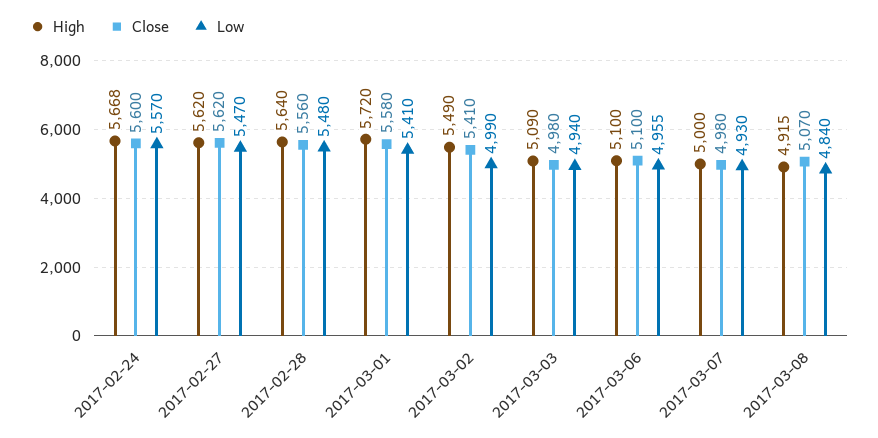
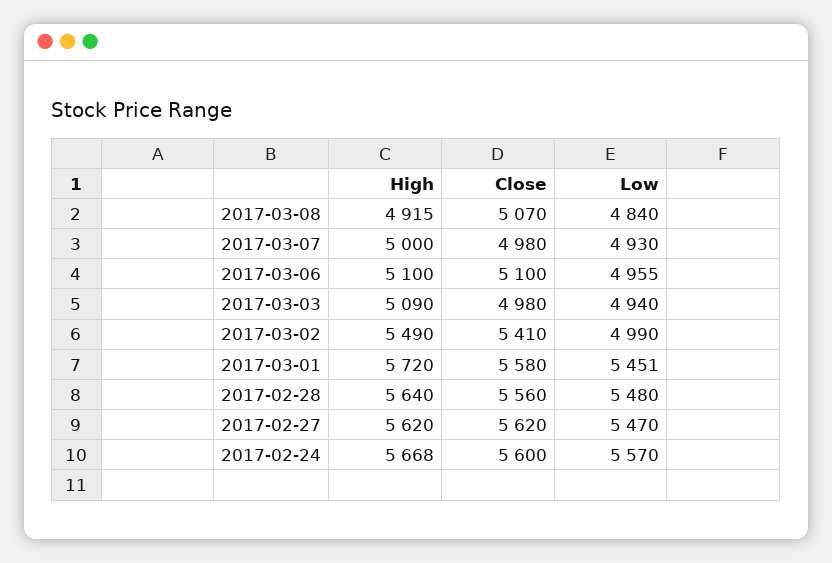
  {
    "High": {
      "2017-02-24": 5668,
      "2017-02-27": 5620,
      "2017-02-28": 5640,
      "2017-03-01": 5720,
      "2017-03-02": 5490,
      "2017-03-03": 5090,
      "2017-03-06": 5100,
      "2017-03-07": 5000,
      "2017-03-08": 4915
    },
    "Close": {
      "2017-02-24": 5600,
      "2017-02-27": 5620,
      "2017-02-28": 5560,
      "2017-03-01": 5580,
      "2017-03-02": 5410,
      "2017-03-03": 4980,
      "2017-03-06": 5100,
      "2017-03-07": 4980,
      "2017-03-08": 5070
    },
    "Low": {
      "2017-02-24": 5570,
      "2017-02-27": 5470,
      "2017-02-28": 5480,
-     "2017-03-01": 5410,
+     "2017-03-01": 5451,
      "2017-03-02": 4990,
      "2017-03-03": 4940,
      "2017-03-06": 4955,
      "2017-03-07": 4930,
      "2017-03-08": 4840
    }
  }

